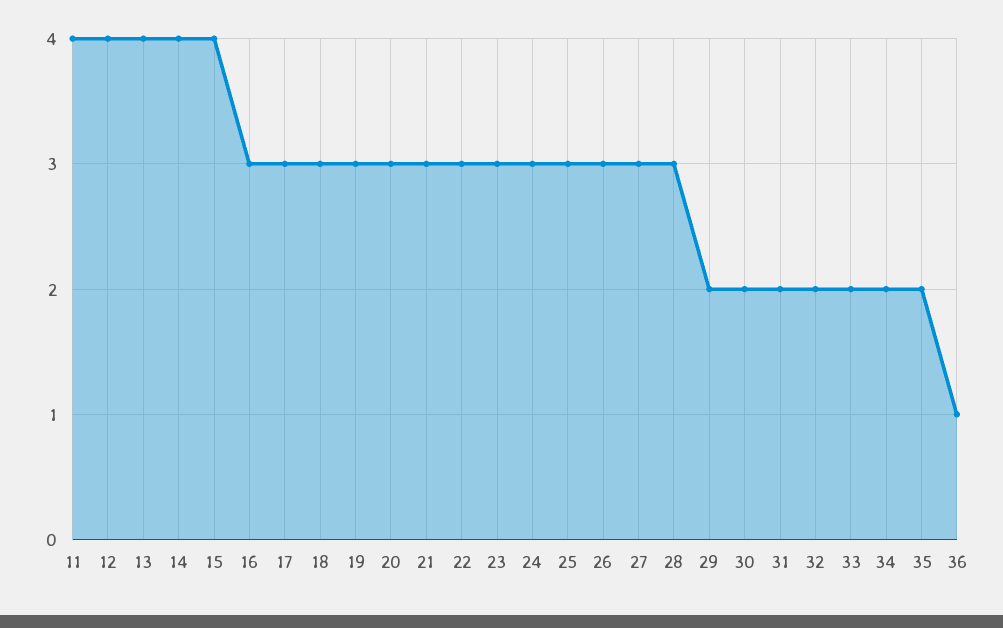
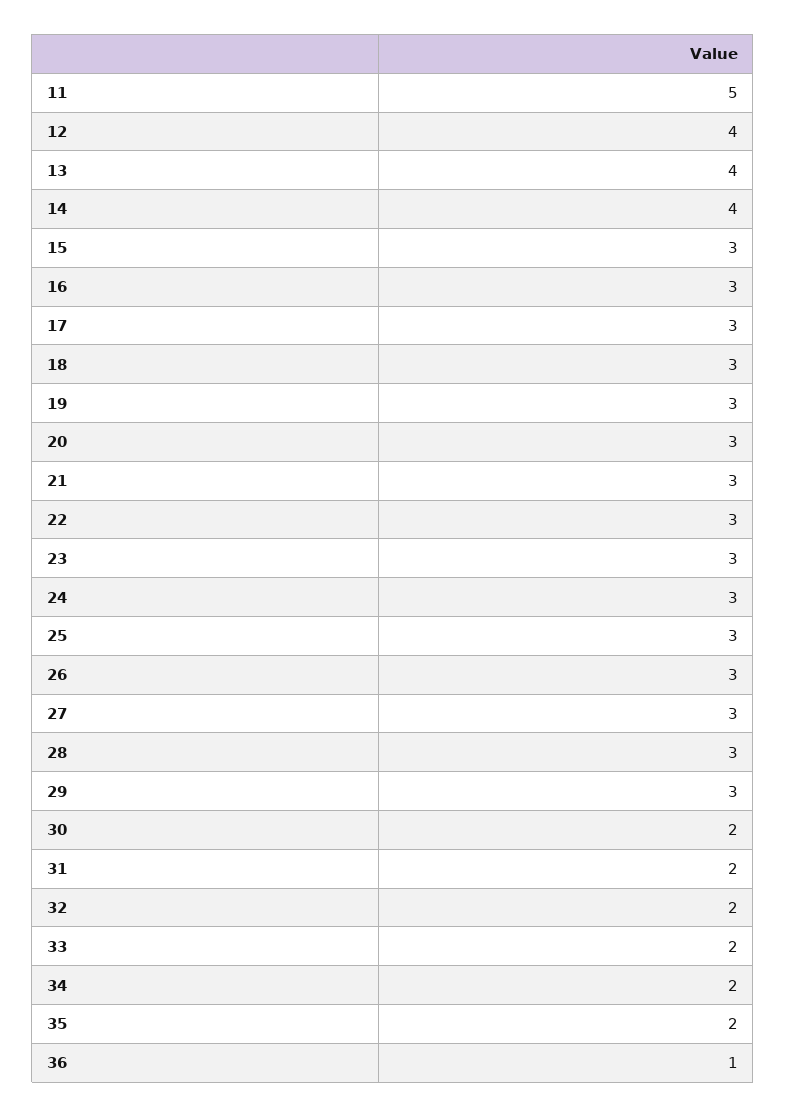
  {
-   "11": 4,
+   "11": 5,
    "12": 4,
    "13": 4,
    "14": 4,
-   "15": 4,
+   "15": 3,
    "16": 3,
    "17": 3,
    "18": 3,
    "19": 3,
    "20": 3,
    "21": 3,
    "22": 3,
    "23": 3,
    "24": 3,
    "25": 3,
    "26": 3,
    "27": 3,
    "28": 3,
-   "29": 2,
+   "29": 3,
    "30": 2,
    "31": 2,
    "32": 2,
    "33": 2,
    "34": 2,
    "35": 2,
    "36": 1
  }

